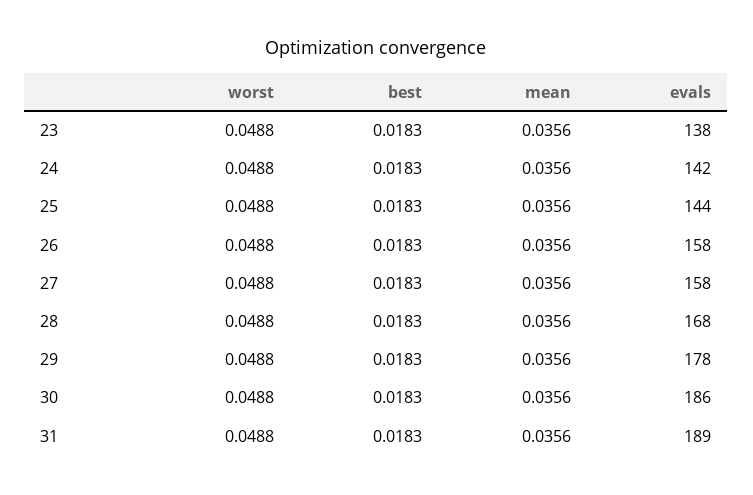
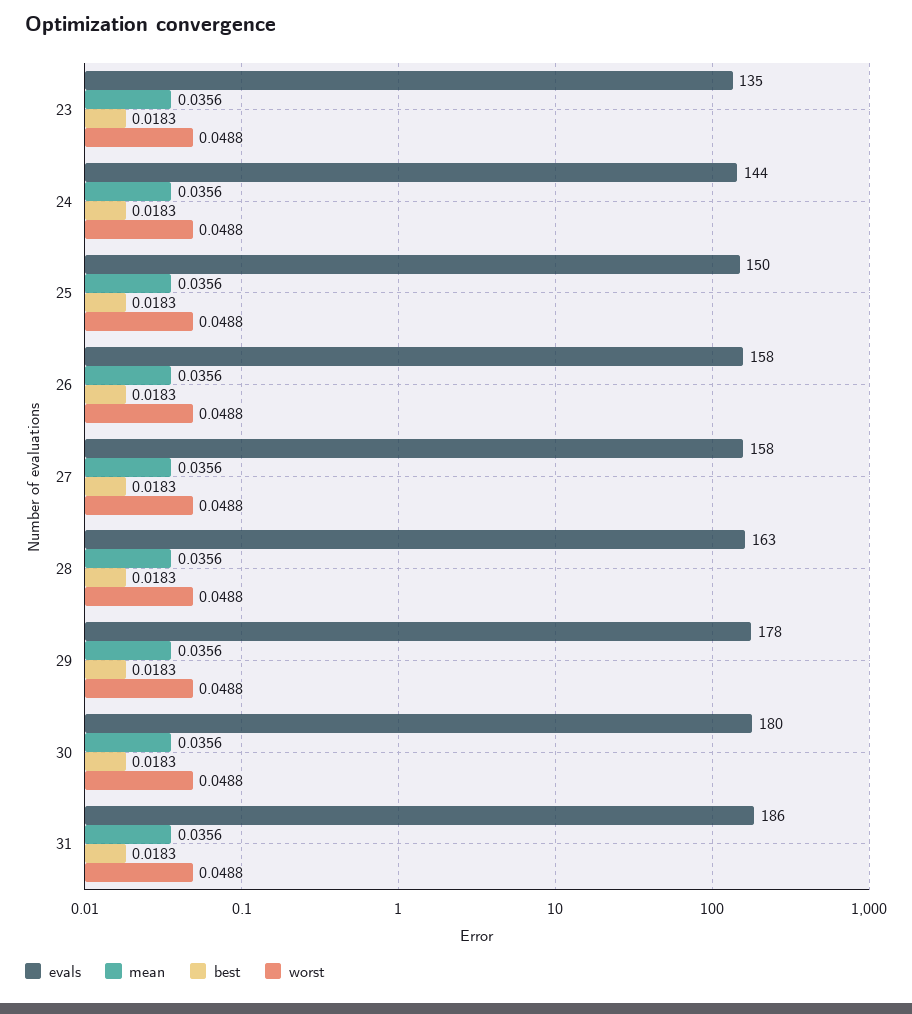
  {
    "worst": {
      "23": 0.0488,
      "24": 0.0488,
      "25": 0.0488,
      "26": 0.0488,
      "27": 0.0488,
      "28": 0.0488,
      "29": 0.0488,
      "30": 0.0488,
      "31": 0.0488
    },
    "best": {
      "23": 0.0183,
      "24": 0.0183,
      "25": 0.0183,
      "26": 0.0183,
      "27": 0.0183,
      "28": 0.0183,
      "29": 0.0183,
      "30": 0.0183,
      "31": 0.0183
    },
    "mean": {
      "23": 0.0356,
      "24": 0.0356,
      "25": 0.0356,
      "26": 0.0356,
      "27": 0.0356,
      "28": 0.0356,
      "29": 0.0356,
      "30": 0.0356,
      "31": 0.0356
    },
    "evals": {
-     "23": 138,
+     "23": 135,
-     "24": 142,
+     "24": 144,
-     "25": 144,
+     "25": 150,
      "26": 158,
      "27": 158,
-     "28": 168,
+     "28": 163,
      "29": 178,
-     "30": 186,
+     "30": 180,
-     "31": 189
+     "31": 186
    }
  }

